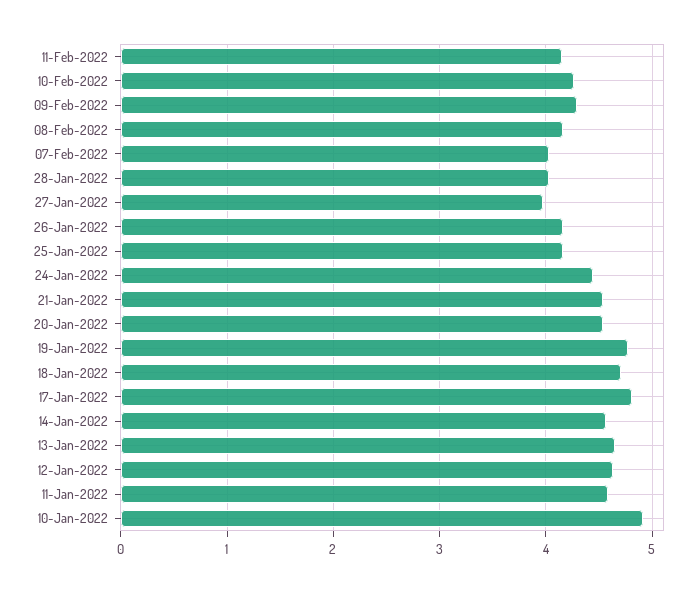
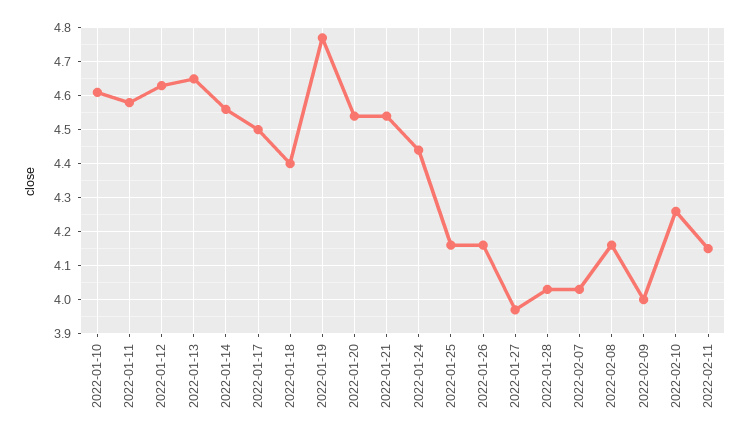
  {
    "11-Feb-2022": 4.15,
    "10-Feb-2022": 4.25,
-   "09-Feb-2022": 4.3,
+   "09-Feb-2022": 4,
    "08-Feb-2022": 4.15,
    "07-Feb-2022": 4.05,
    "28-Jan-2022": 4.05,
    "27-Jan-2022": 3.95,
    "26-Jan-2022": 4.15,
    "25-Jan-2022": 4.15,
    "24-Jan-2022": 4.45,
    "21-Jan-2022": 4.55,
    "20-Jan-2022": 4.55,
    "19-Jan-2022": 4.75,
-   "18-Jan-2022": 4.7,
+   "18-Jan-2022": 4.4,
-   "17-Jan-2022": 4.8,
+   "17-Jan-2022": 4.5,
    "14-Jan-2022": 4.55,
    "13-Jan-2022": 4.65,
    "12-Jan-2022": 4.65,
    "11-Jan-2022": 4.6,
-   "10-Jan-2022": 4.9
+   "10-Jan-2022": 4.6
  }

